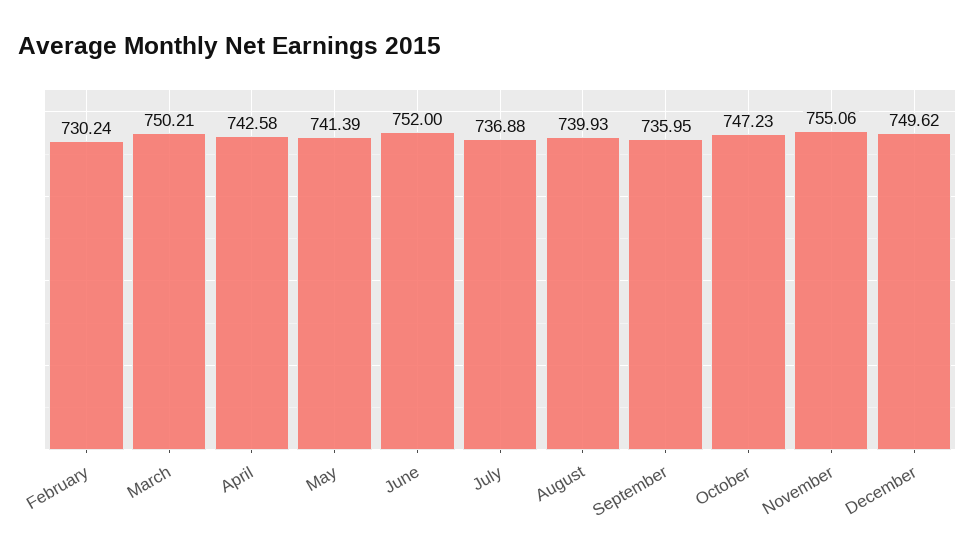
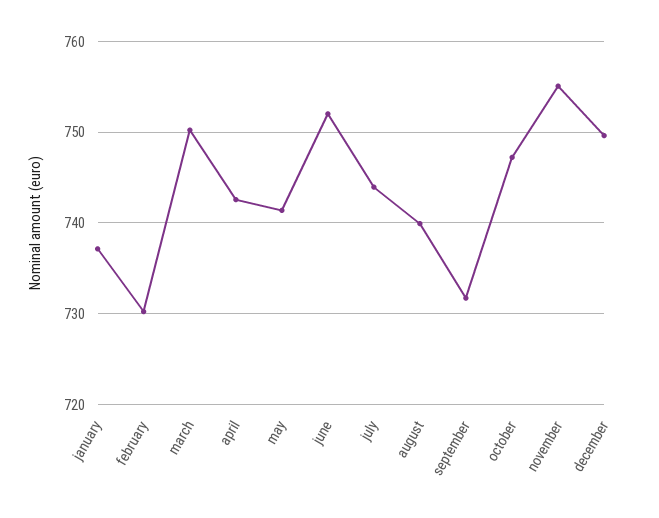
  {
    "February": 730.24,
    "March": 750.21,
    "April": 742.58,
    "May": 741.39,
    "June": 752,
-   "July": 736.88,
+   "July": 744,
    "August": 739.93,
-   "September": 735.95,
+   "September": 732,
    "October": 747.23,
    "November": 755.06,
-   "December": 749.62
+   "December": 749.62,
+   "january": 737
  }

